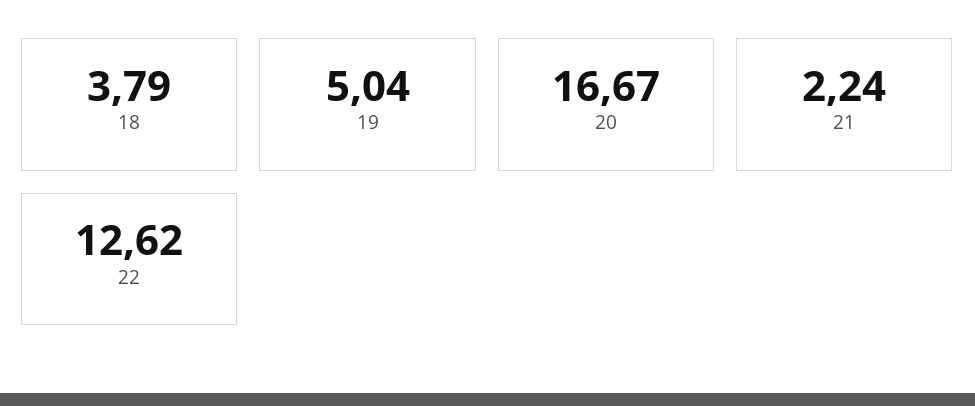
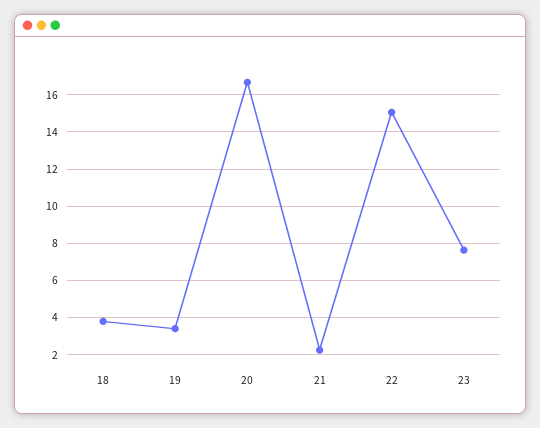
  {
    "18": 3.79,
-   "19": 5.04,
+   "19": 3.5,
    "20": 16.67,
    "21": 2.24,
-   "22": 12.62
+   "22": 15,
+   "23": 7.5
  }

